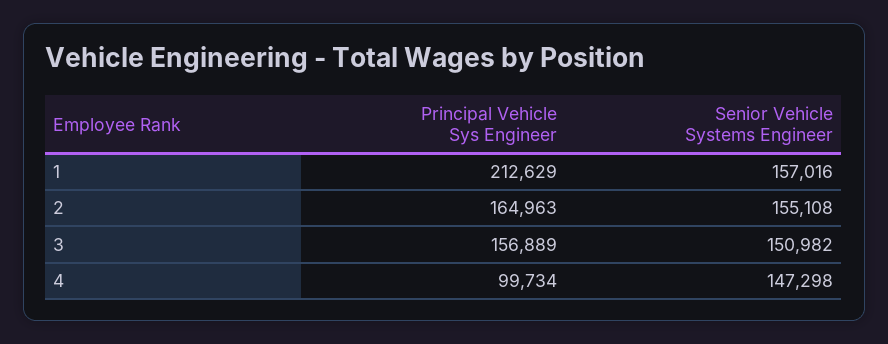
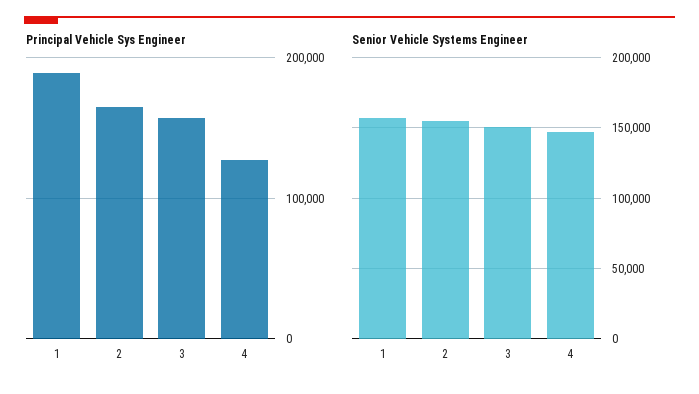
  {
    "Principal Vehicle Sys Engineer": {
-     "1": 212629,
+     "1": 190000,
      "2": 164963,
      "3": 156889,
-     "4": 99734
+     "4": 130000
    },
    "Senior Vehicle Systems Engineer": {
      "1": 157016,
      "2": 155108,
      "3": 150982,
      "4": 147298
    }
  }

